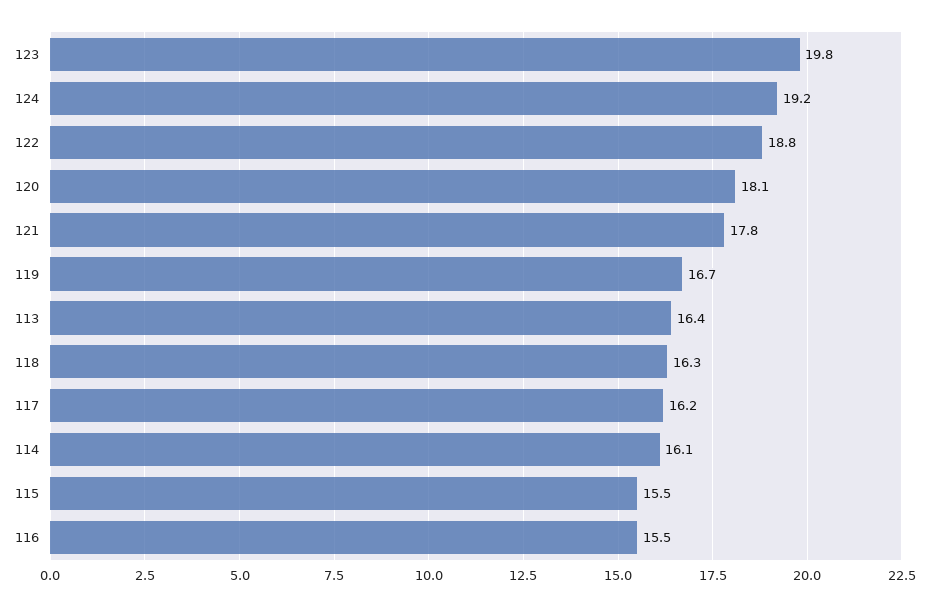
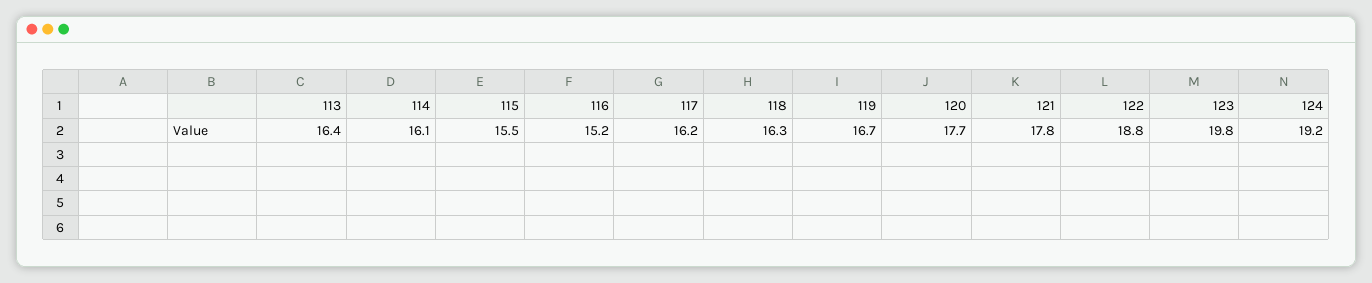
  {
    "123": 19.8,
    "124": 19.2,
    "122": 18.8,
-   "120": 18.1,
+   "120": 17.7,
    "121": 17.8,
    "119": 16.7,
    "113": 16.4,
    "118": 16.3,
    "117": 16.2,
    "114": 16.1,
    "115": 15.5,
-   "116": 15.5
+   "116": 15.2
  }

